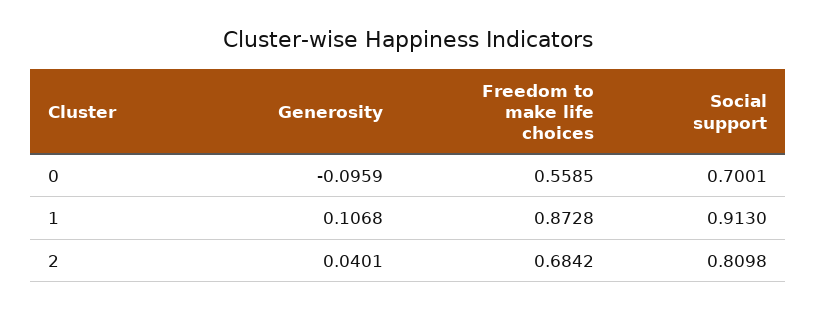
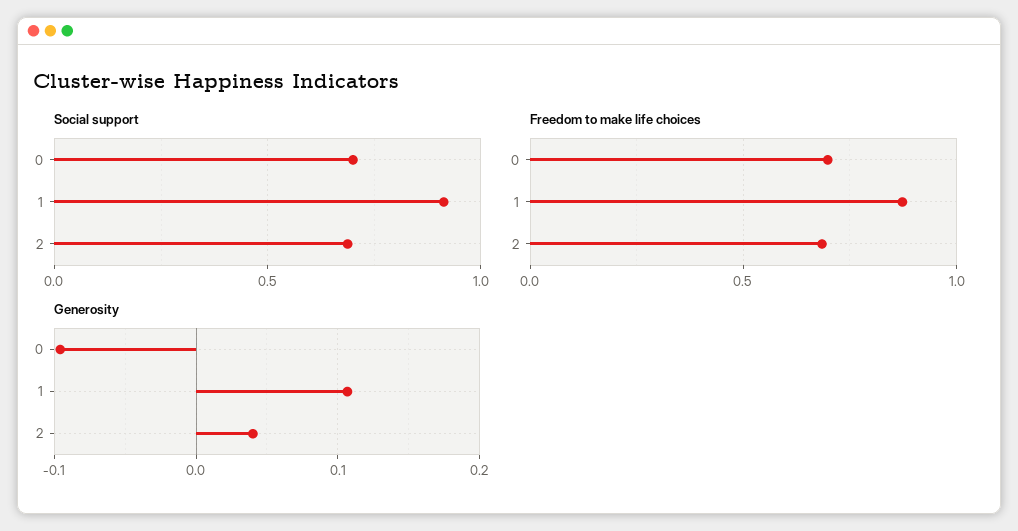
  {
    "Generosity": {
      "0": -0.0959,
      "1": 0.1068,
      "2": 0.0401
    },
    "Freedom to make life choices": {
-     "0": 0.5585,
+     "0": 0.7,
      "1": 0.8728,
      "2": 0.6842
    },
    "Social support": {
      "0": 0.7001,
      "1": 0.913,
-     "2": 0.8098
+     "2": 0.7
    }
  }

